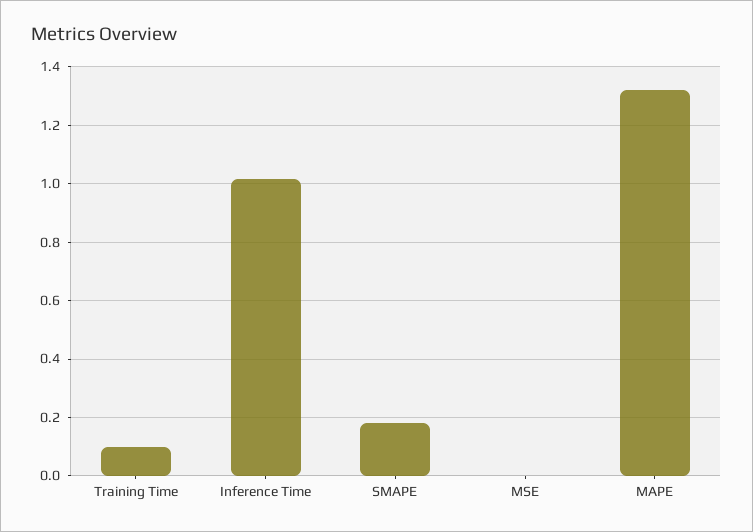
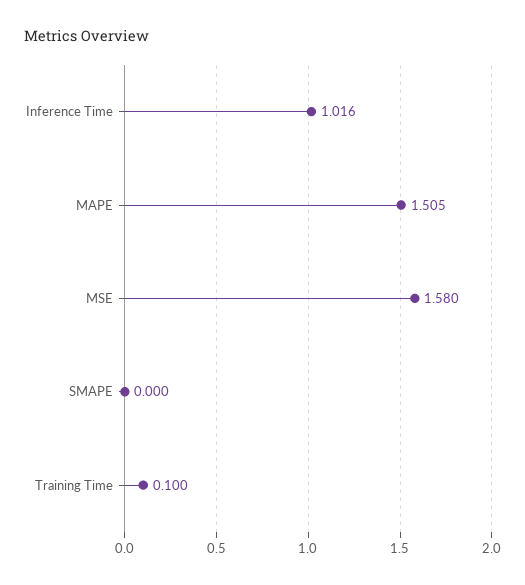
  {
    "Training Time": 0.1,
    "Inference Time": 1.016,
-   "SMAPE": 0.175,
+   "SMAPE": 0,
-   "MSE": 0,
+   "MSE": 1.58,
-   "MAPE": 1.325
+   "MAPE": 1.505
  }

